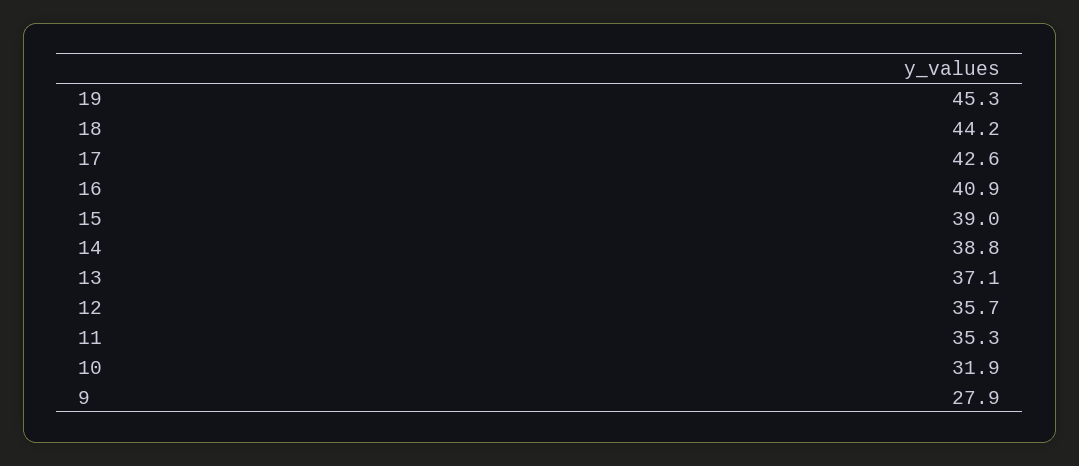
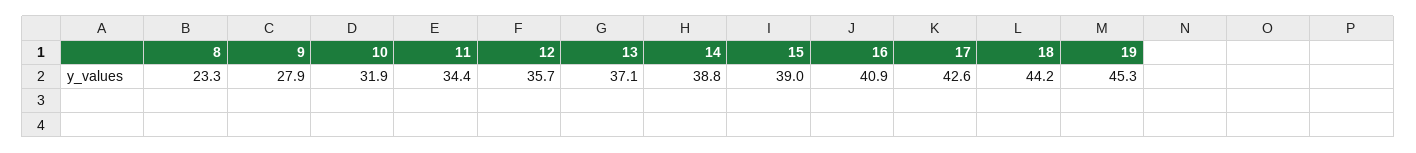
  {
    "19": 45.3,
    "18": 44.2,
    "17": 42.6,
    "16": 40.9,
    "15": 39,
    "14": 38.8,
    "13": 37.1,
    "12": 35.7,
-   "11": 35.3,
+   "11": 34.4,
    "10": 31.9,
-   "9": 27.9
+   "9": 27.9,
+   "8": 23.3
  }

